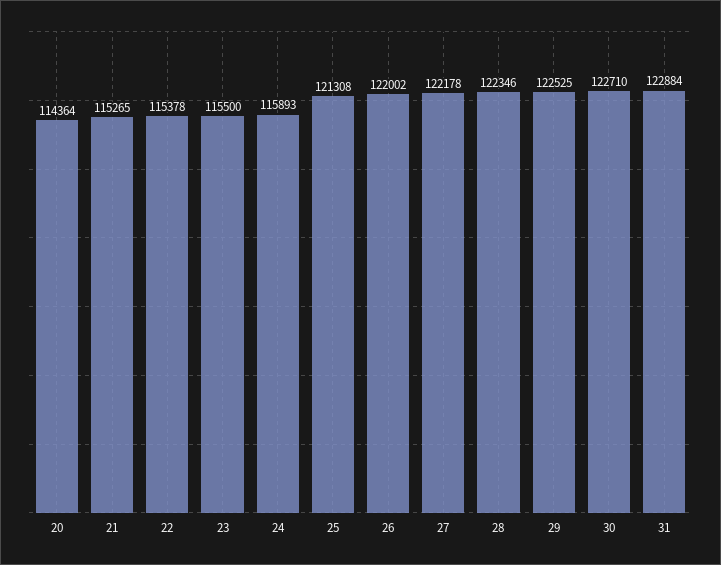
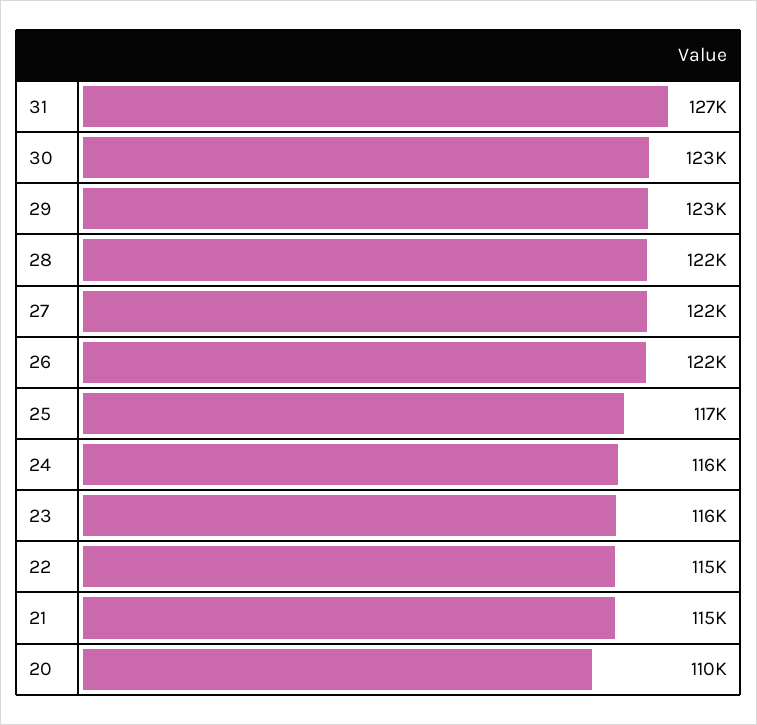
  {
-   "20": 114364,
+   "20": 110000,
    "21": 115265,
    "22": 115378,
    "23": 115500,
    "24": 115893,
-   "25": 121308,
+   "25": 117000,
    "26": 122002,
    "27": 122178,
    "28": 122346,
    "29": 122525,
    "30": 122710,
-   "31": 122884
+   "31": 127000
  }

